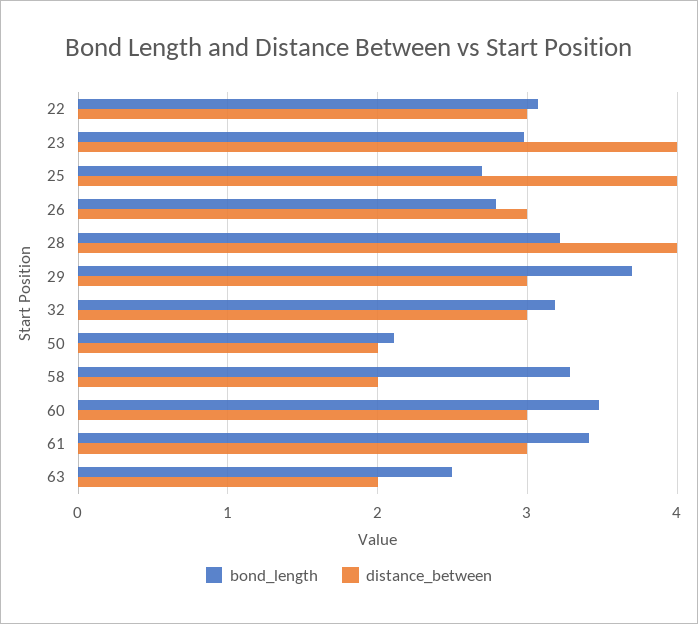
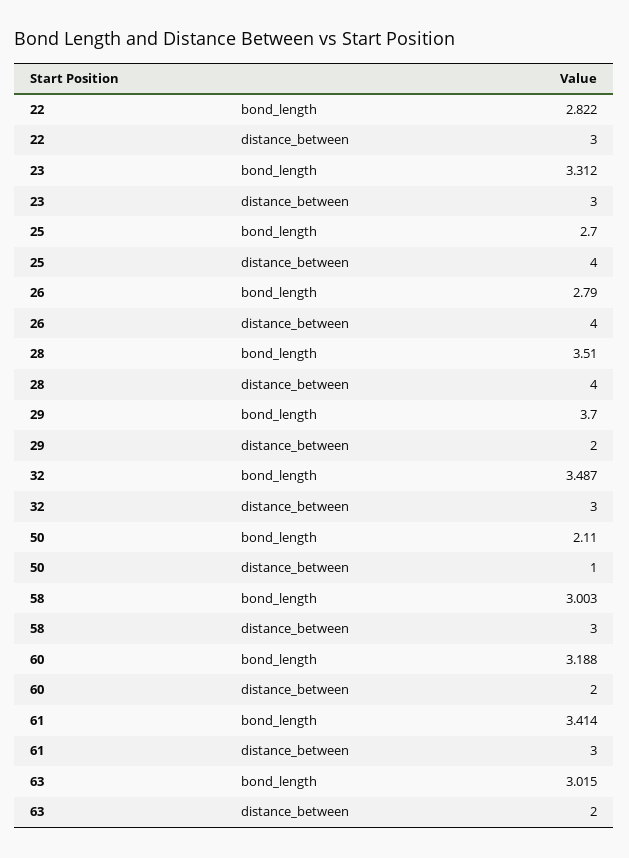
  {
    "bond_length": {
-     "22": 3.1,
+     "22": 2.822,
-     "23": 3,
+     "23": 3.312,
      "25": 2.7,
      "26": 2.79,
-     "28": 3.2,
+     "28": 3.51,
      "29": 3.7,
-     "32": 3.2,
+     "32": 3.487,
      "50": 2.11,
-     "58": 3.3,
+     "58": 3.003,
-     "60": 3.5,
+     "60": 3.188,
      "61": 3.414,
-     "63": 2.5
+     "63": 3.015
    },
    "distance_between": {
      "22": 3,
-     "23": 4,
+     "23": 3,
      "25": 4,
-     "26": 3,
+     "26": 4,
      "28": 4,
-     "29": 3,
+     "29": 2,
      "32": 3,
-     "50": 2,
+     "50": 1,
-     "58": 2,
+     "58": 3,
-     "60": 3,
+     "60": 2,
      "61": 3,
      "63": 2
    }
  }

